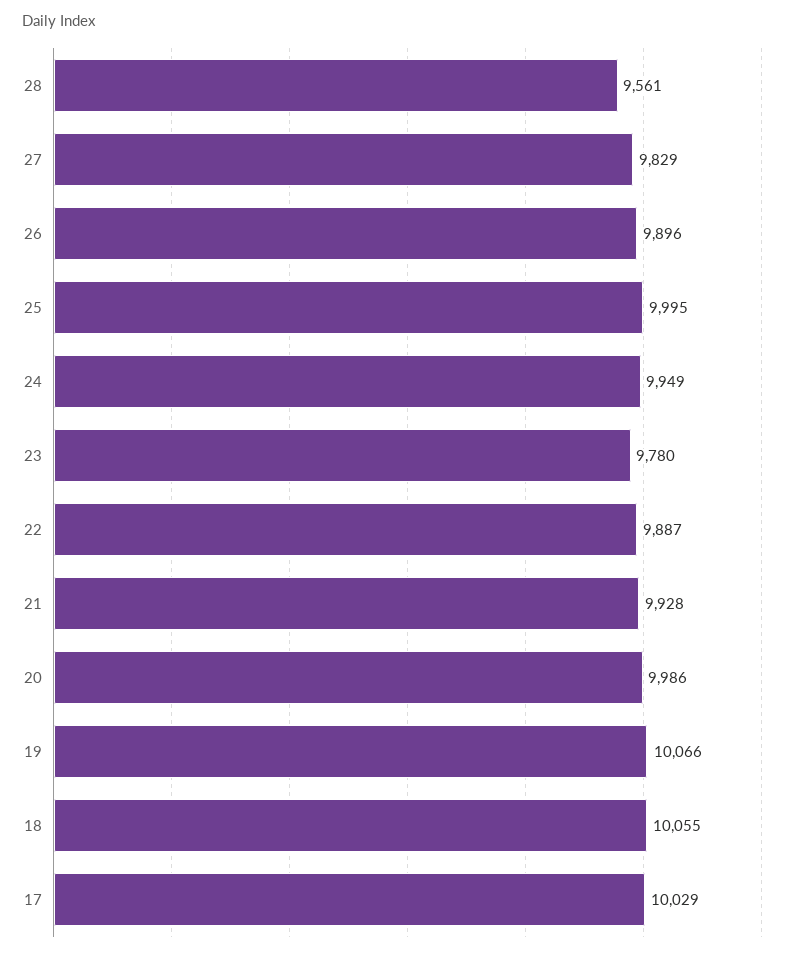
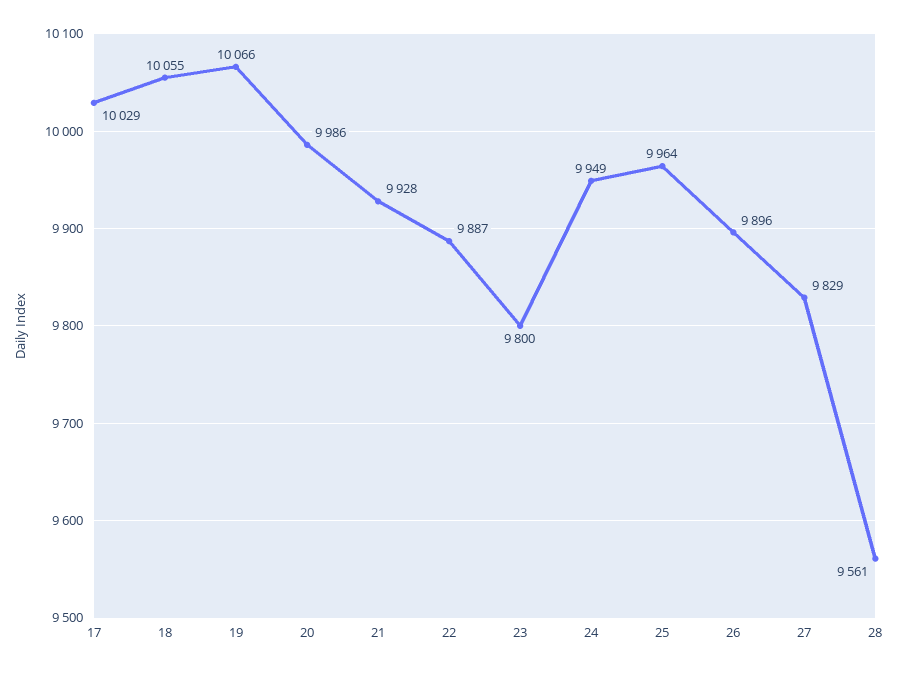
  {
    "28": 9561,
    "27": 9829,
    "26": 9896,
-   "25": 9995,
+   "25": 9964,
    "24": 9949,
-   "23": 9780,
+   "23": 9800,
    "22": 9887,
    "21": 9928,
    "20": 9986,
    "19": 10066,
    "18": 10055,
    "17": 10029
  }

